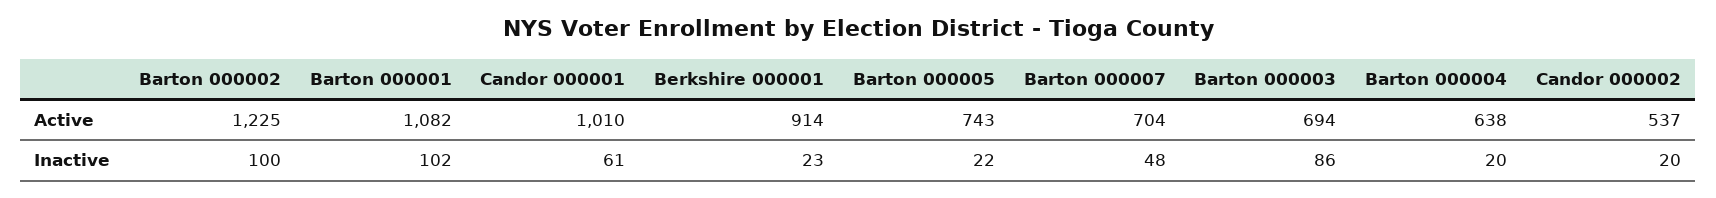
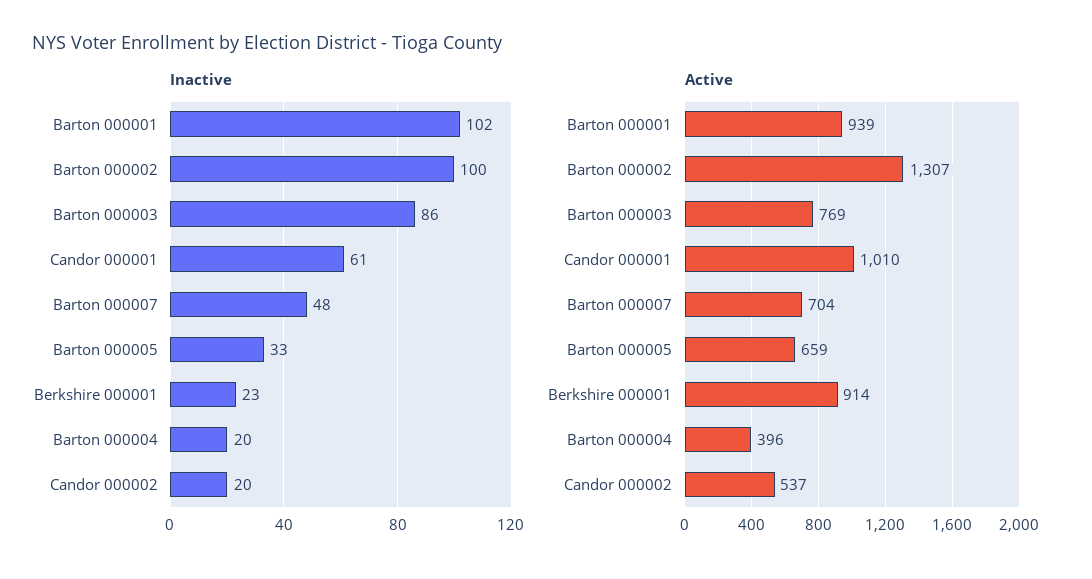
  {
    "Active": {
-     "Barton 000002": 1225,
+     "Barton 000002": 1307,
-     "Barton 000001": 1082,
+     "Barton 000001": 939,
      "Candor 000001": 1010,
      "Berkshire 000001": 914,
-     "Barton 000005": 743,
+     "Barton 000005": 659,
      "Barton 000007": 704,
-     "Barton 000003": 694,
+     "Barton 000003": 769,
-     "Barton 000004": 638,
+     "Barton 000004": 396,
      "Candor 000002": 537
    },
    "Inactive": {
      "Barton 000002": 100,
      "Barton 000001": 102,
      "Candor 000001": 61,
      "Berkshire 000001": 23,
-     "Barton 000005": 22,
+     "Barton 000005": 33,
      "Barton 000007": 48,
      "Barton 000003": 86,
      "Barton 000004": 20,
      "Candor 000002": 20
    }
  }

